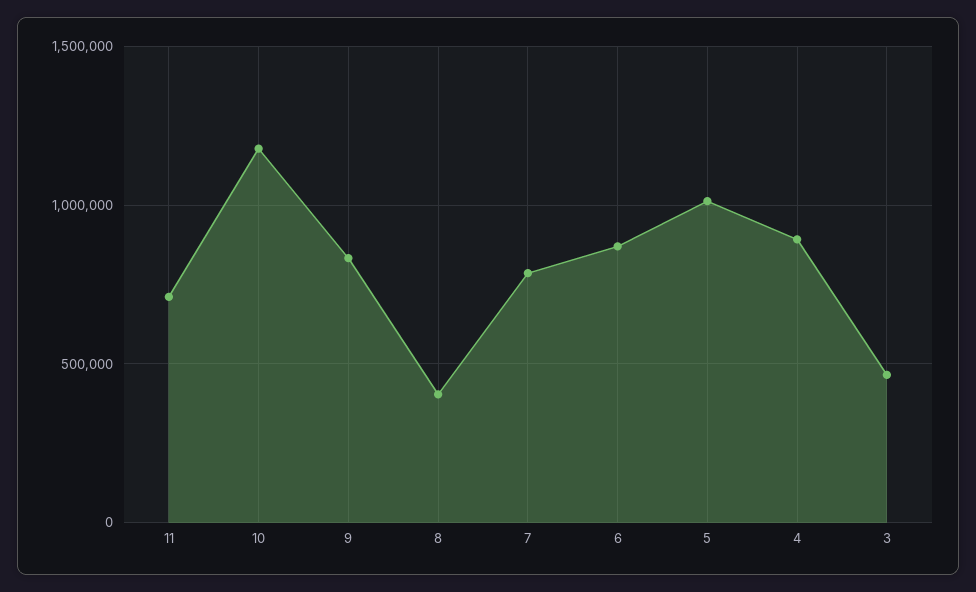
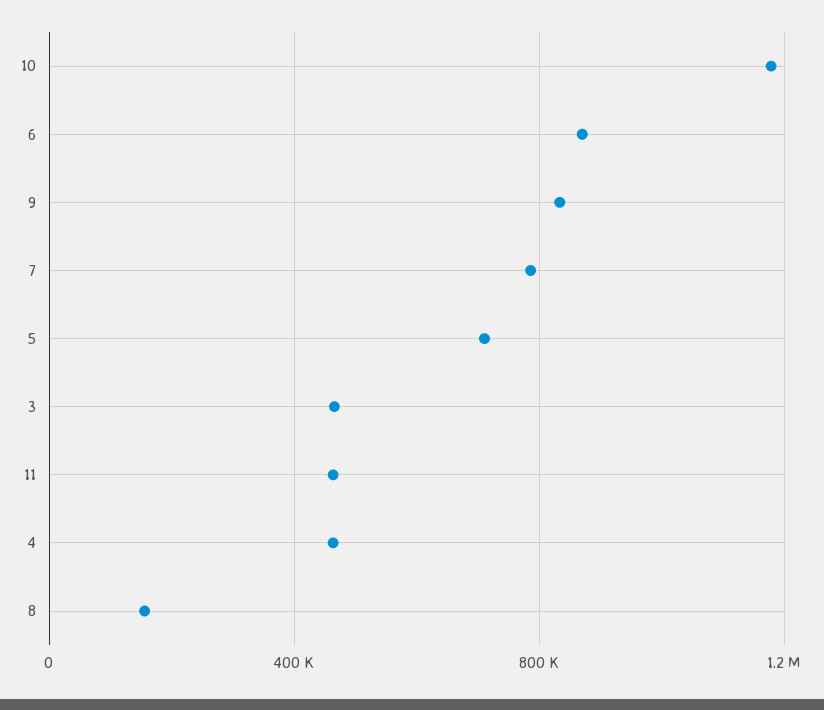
  {
-   "11": 700000,
+   "11": 450000,
    "10": 1200000,
    "9": 850000,
-   "8": 400000,
+   "8": 150000,
    "7": 800000,
    "6": 850000,
-   "5": 1000000,
+   "5": 700000,
-   "4": 900000,
+   "4": 450000,
    "3": 450000
  }

